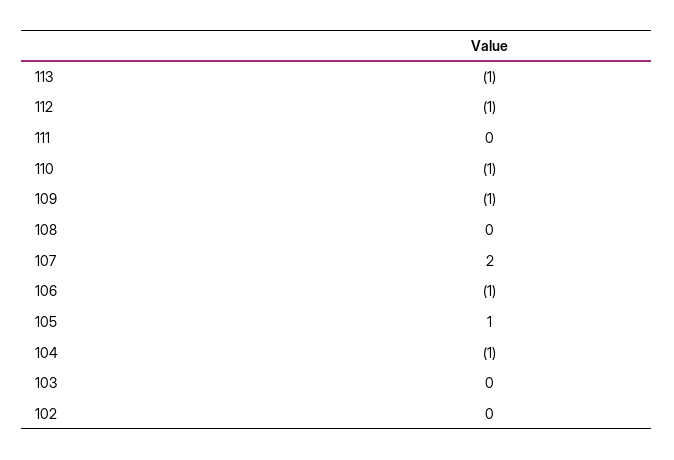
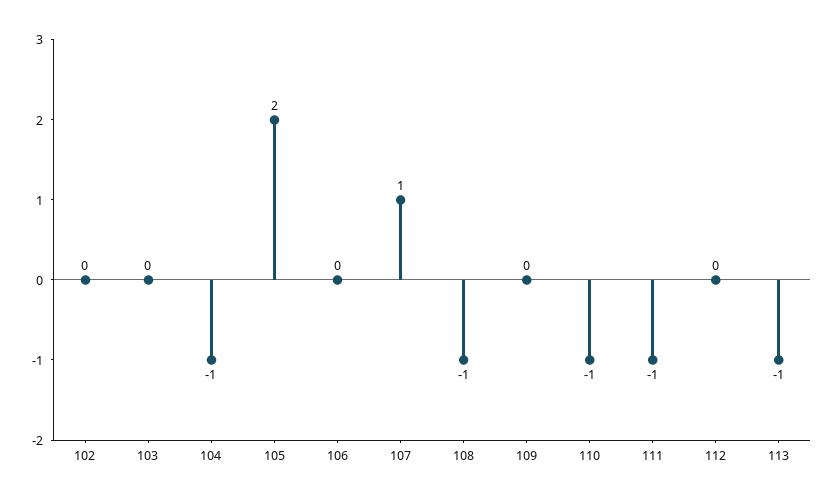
  {
    "113": -1,
-   "112": -1,
+   "112": 0,
-   "111": 0,
+   "111": -1,
    "110": -1,
-   "109": -1,
+   "109": 0,
-   "108": 0,
+   "108": -1,
-   "107": 2,
+   "107": 1,
-   "106": -1,
+   "106": 0,
-   "105": 1,
+   "105": 2,
    "104": -1,
    "103": 0,
    "102": 0
  }

